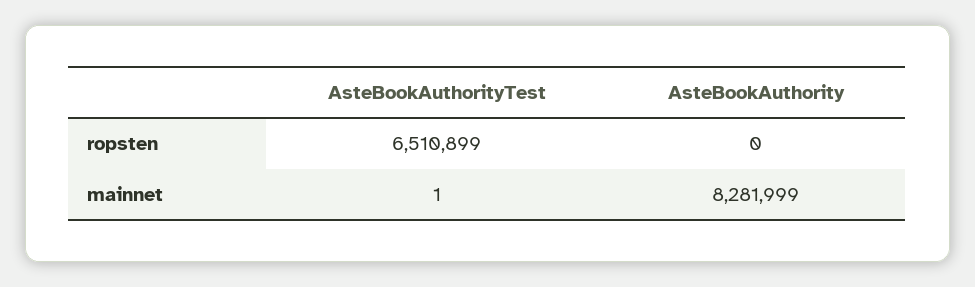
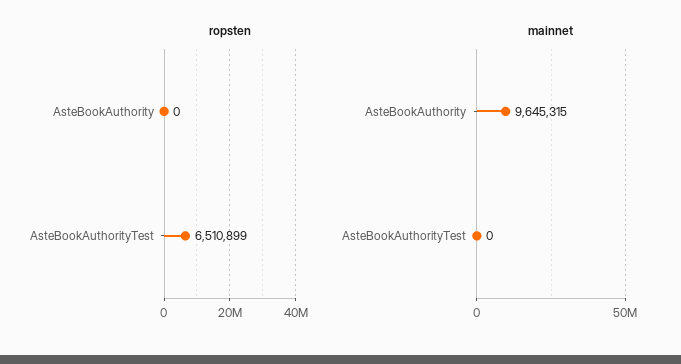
  {
    "ropsten": {
      "AsteBookAuthorityTest": 6510899,
      "AsteBookAuthority": 0
    },
    "mainnet": {
-     "AsteBookAuthorityTest": 1,
+     "AsteBookAuthorityTest": 0,
-     "AsteBookAuthority": 8281999
+     "AsteBookAuthority": 9645315
    }
  }

